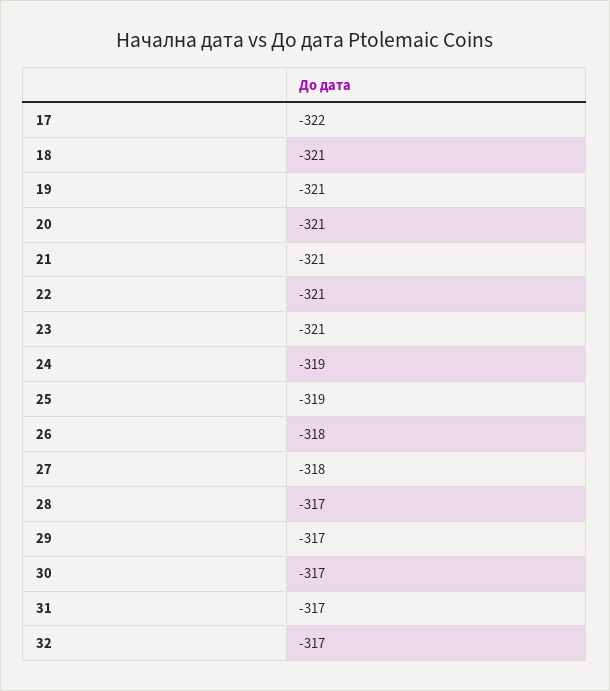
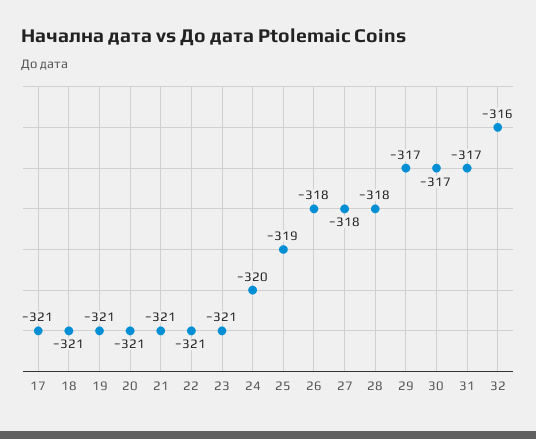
  {
-   "17": -322,
+   "17": -321,
    "18": -321,
    "19": -321,
    "20": -321,
    "21": -321,
    "22": -321,
    "23": -321,
-   "24": -319,
+   "24": -320,
    "25": -319,
    "26": -318,
    "27": -318,
-   "28": -317,
+   "28": -318,
    "29": -317,
    "30": -317,
    "31": -317,
-   "32": -317
+   "32": -316
  }

